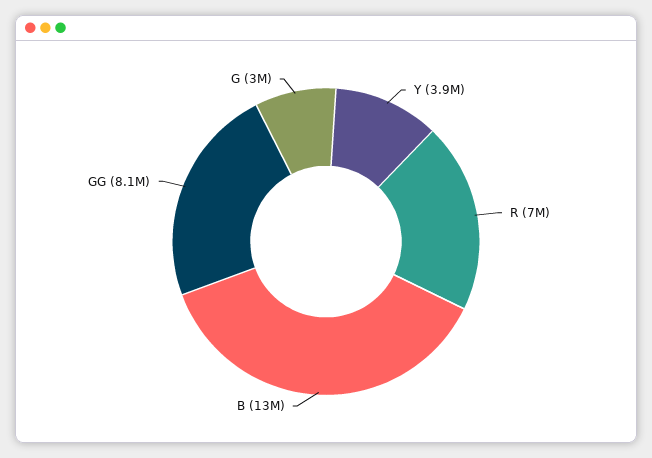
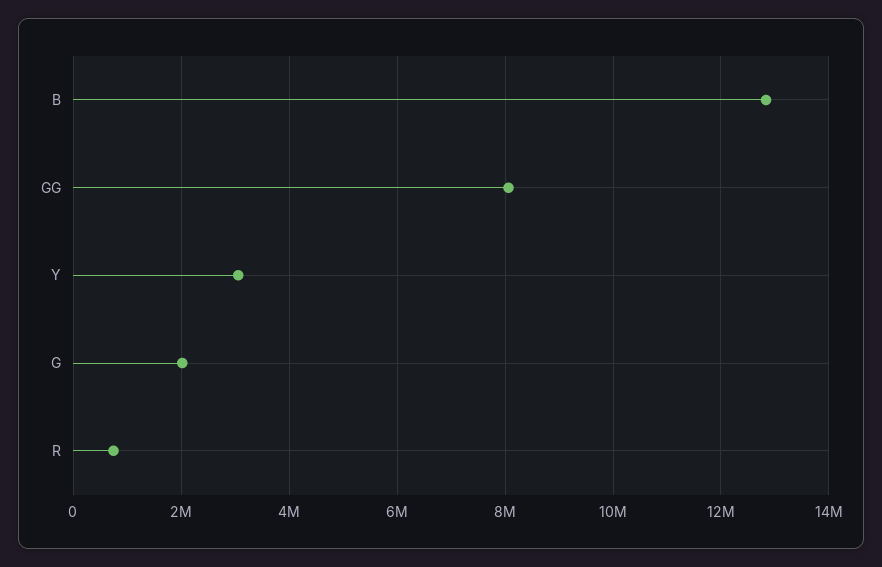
  {
-   "Y": 3900000,
+   "Y": 3000000,
-   "R": 7000000,
+   "R": 800000,
    "B": 13000000,
    "GG": 8100000,
-   "G": 3000000
+   "G": 2000000
  }

